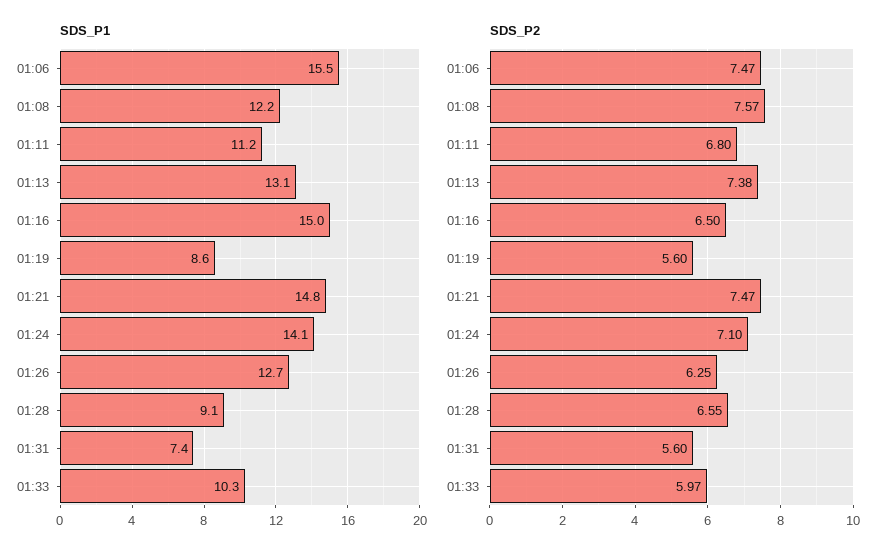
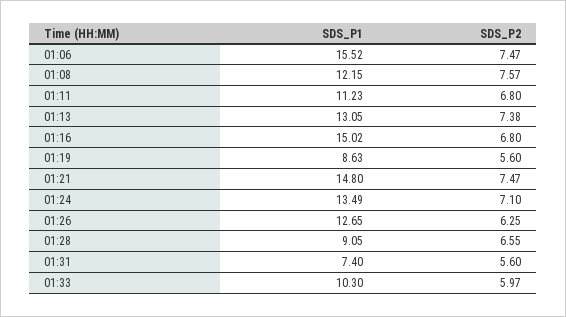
  {
    "SDS_P1": {
      "01:06": 15.52,
      "01:08": 12.15,
      "01:11": 11.23,
      "01:13": 13.05,
      "01:16": 15.02,
      "01:19": 8.63,
      "01:21": 14.8,
-     "01:24": 14.1,
+     "01:24": 13.49,
      "01:26": 12.65,
      "01:28": 9.05,
      "01:31": 7.4,
      "01:33": 10.3
    },
    "SDS_P2": {
      "01:06": 7.47,
      "01:08": 7.57,
      "01:11": 6.8,
      "01:13": 7.38,
-     "01:16": 6.5,
+     "01:16": 6.8,
      "01:19": 5.6,
      "01:21": 7.47,
      "01:24": 7.1,
      "01:26": 6.25,
      "01:28": 6.55,
      "01:31": 5.6,
      "01:33": 5.97
    }
  }

